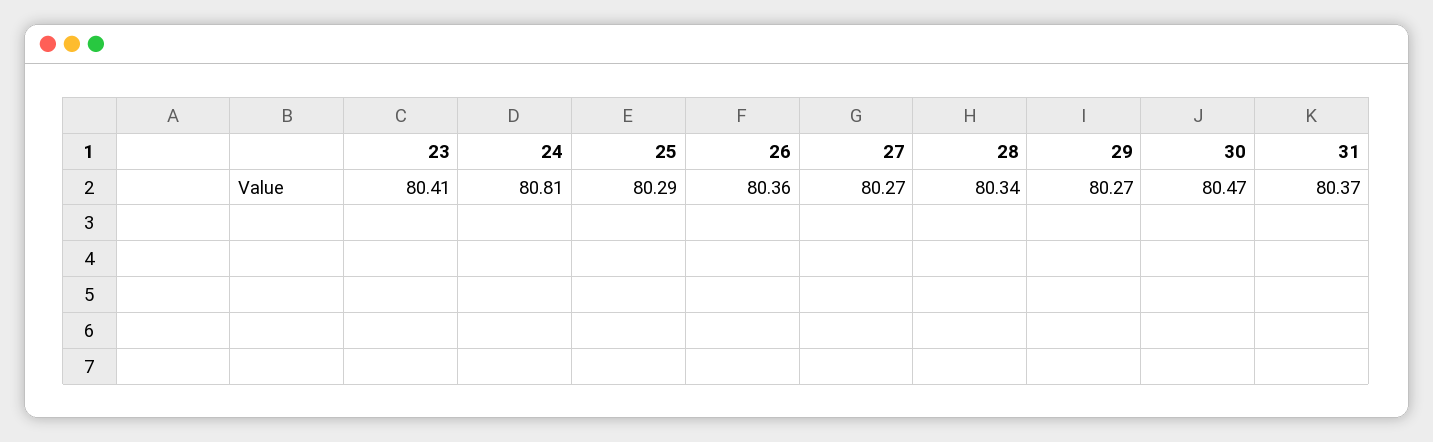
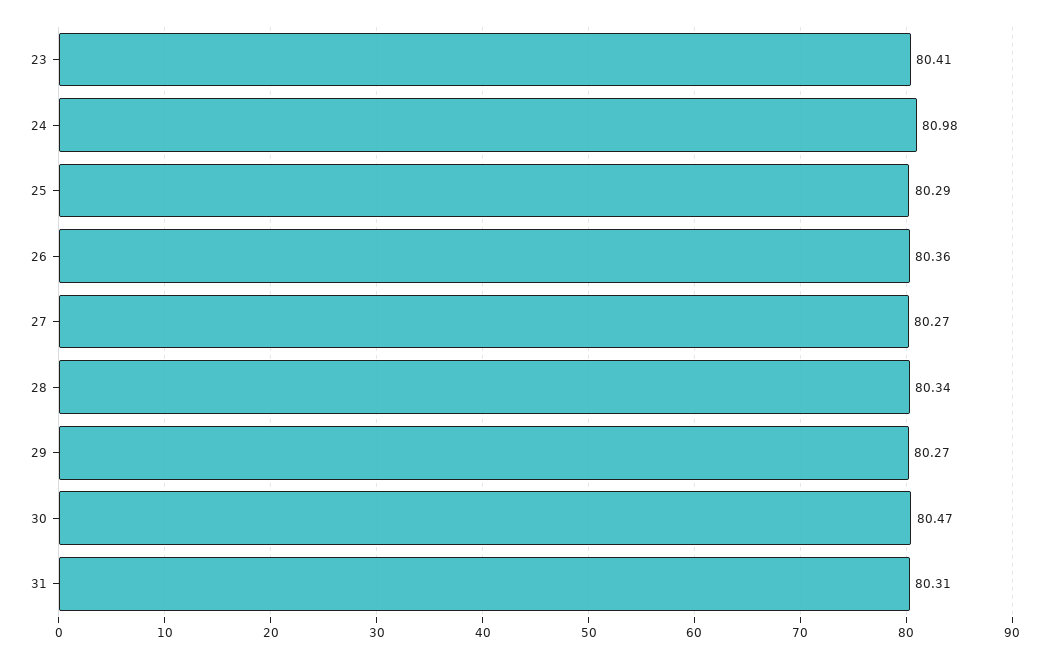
  {
    "23": 80.41,
-   "24": 80.81,
+   "24": 80.98,
    "25": 80.29,
    "26": 80.36,
    "27": 80.27,
    "28": 80.34,
    "29": 80.27,
    "30": 80.47,
-   "31": 80.37
+   "31": 80.31
  }

